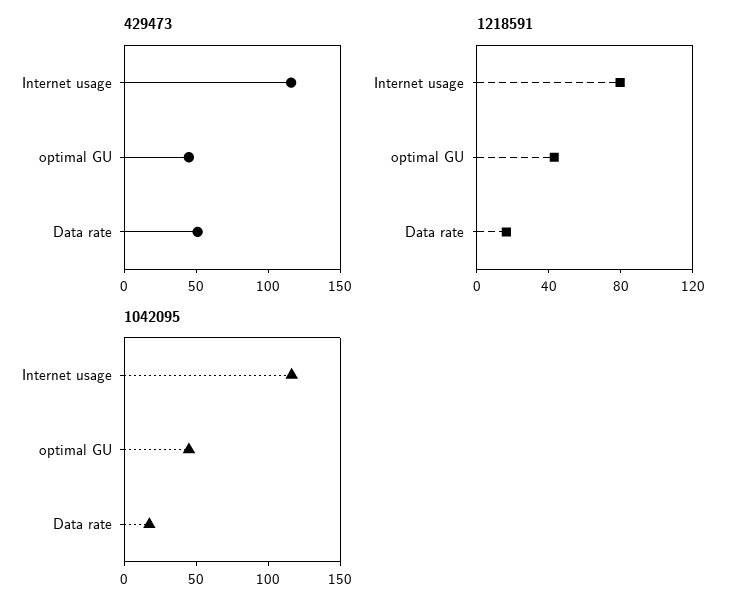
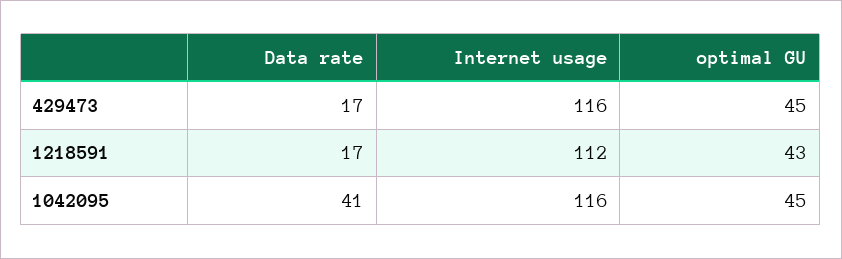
  {
    "429473": {
      "Internet usage": 116,
      "optimal GU": 45,
-     "Data rate": 50
+     "Data rate": 17
    },
    "1218591": {
-     "Internet usage": 80,
+     "Internet usage": 112,
      "optimal GU": 43,
      "Data rate": 17
    },
    "1042095": {
      "Internet usage": 116,
      "optimal GU": 45,
-     "Data rate": 20
+     "Data rate": 41
    }
  }

